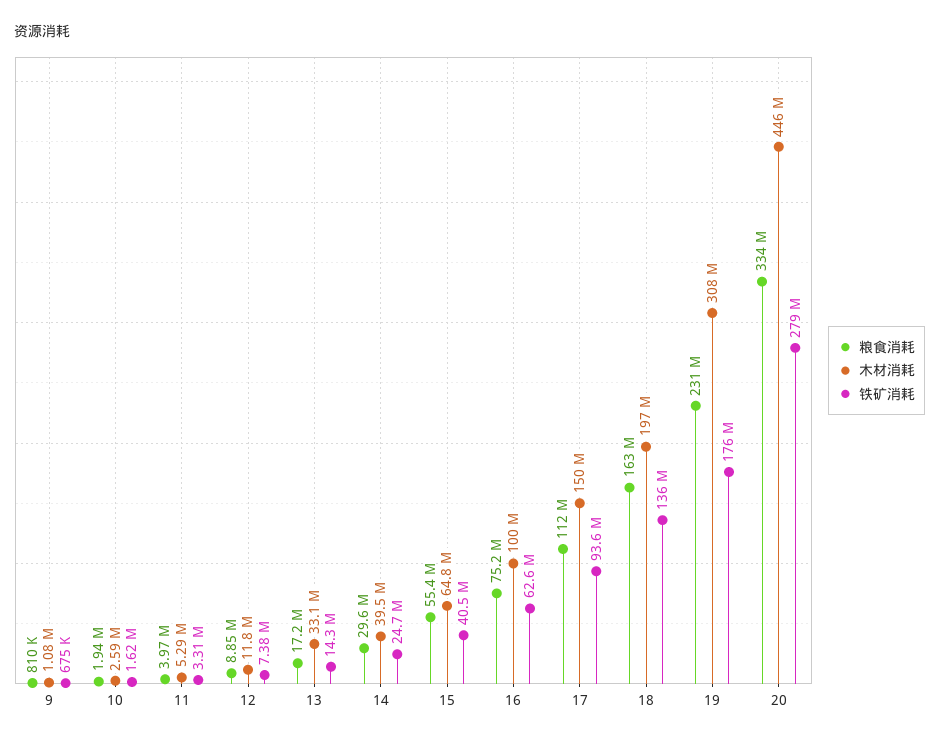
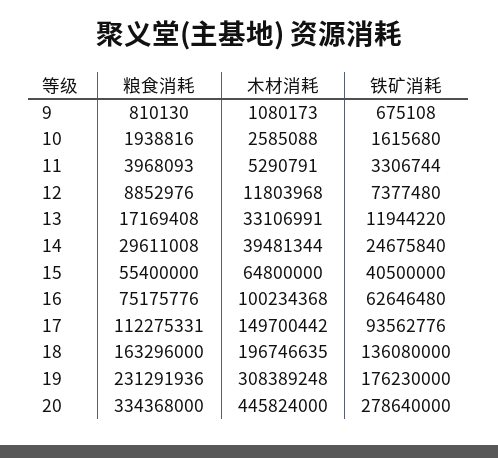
  {
    "粮食消耗": {
      "9": 810130,
      "10": 1938816,
      "11": 3968093,
      "12": 8852976,
      "13": 17169408,
      "14": 29611008,
      "15": 55400000,
      "16": 75175776,
      "17": 112275331,
      "18": 163296000,
      "19": 231291936,
      "20": 334368000
    },
    "木材消耗": {
      "9": 1080173,
      "10": 2585088,
      "11": 5290791,
      "12": 11803968,
      "13": 33106991,
      "14": 39481344,
      "15": 64800000,
      "16": 100234368,
      "17": 149700442,
      "18": 196746635,
      "19": 308389248,
      "20": 445824000
    },
    "铁矿消耗": {
      "9": 675108,
      "10": 1615680,
      "11": 3306744,
      "12": 7377480,
-     "13": 14300000,
+     "13": 11944220,
      "14": 24675840,
      "15": 40500000,
      "16": 62646480,
      "17": 93562776,
      "18": 136080000,
      "19": 176230000,
      "20": 278640000
    }
  }

